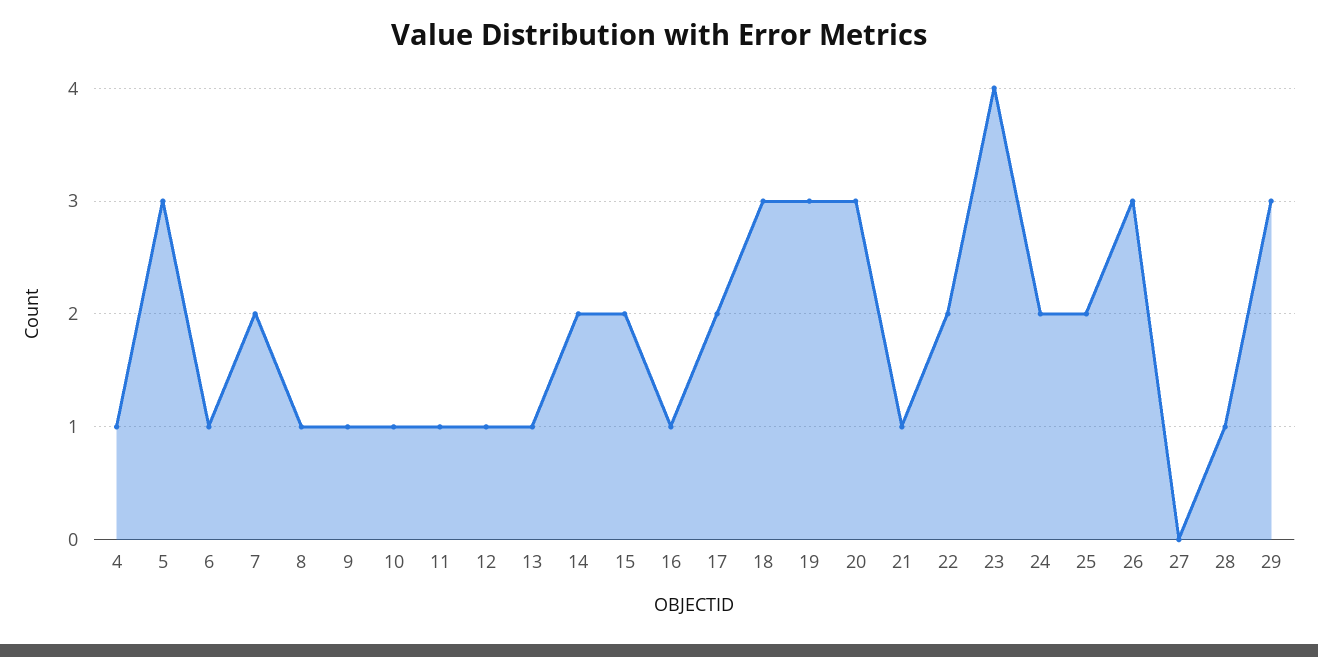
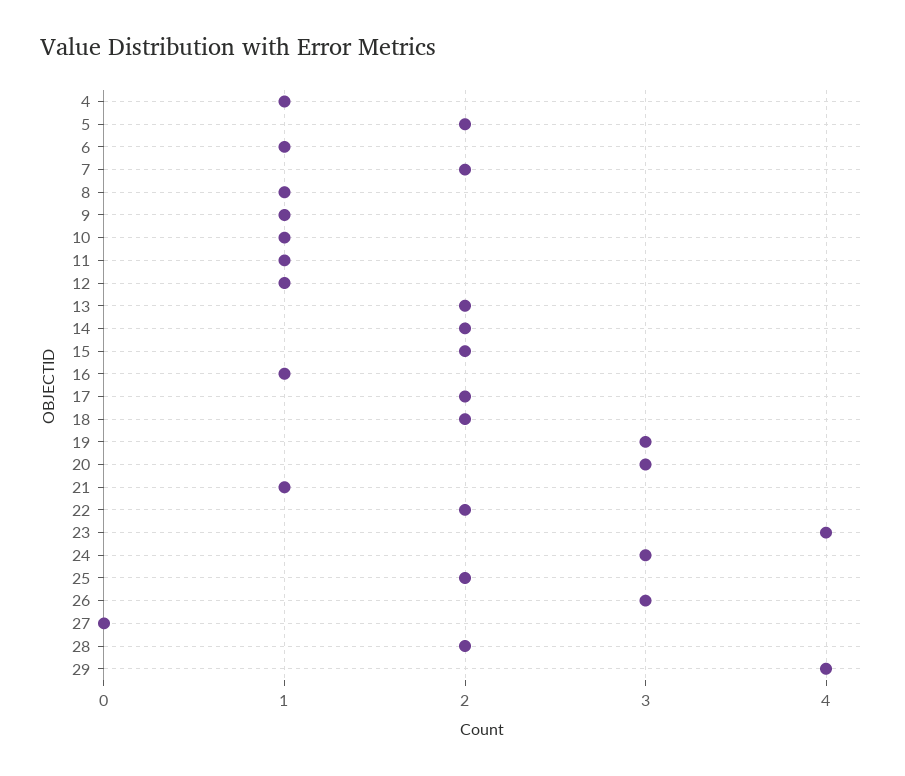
  {
    "4": 1,
-   "5": 3,
+   "5": 2,
    "6": 1,
    "7": 2,
    "8": 1,
    "9": 1,
    "10": 1,
    "11": 1,
    "12": 1,
-   "13": 1,
+   "13": 2,
    "14": 2,
    "15": 2,
    "16": 1,
    "17": 2,
-   "18": 3,
+   "18": 2,
    "19": 3,
    "20": 3,
    "21": 1,
    "22": 2,
    "23": 4,
-   "24": 2,
+   "24": 3,
    "25": 2,
    "26": 3,
    "27": 0,
-   "28": 1,
+   "28": 2,
-   "29": 3
+   "29": 4
  }

